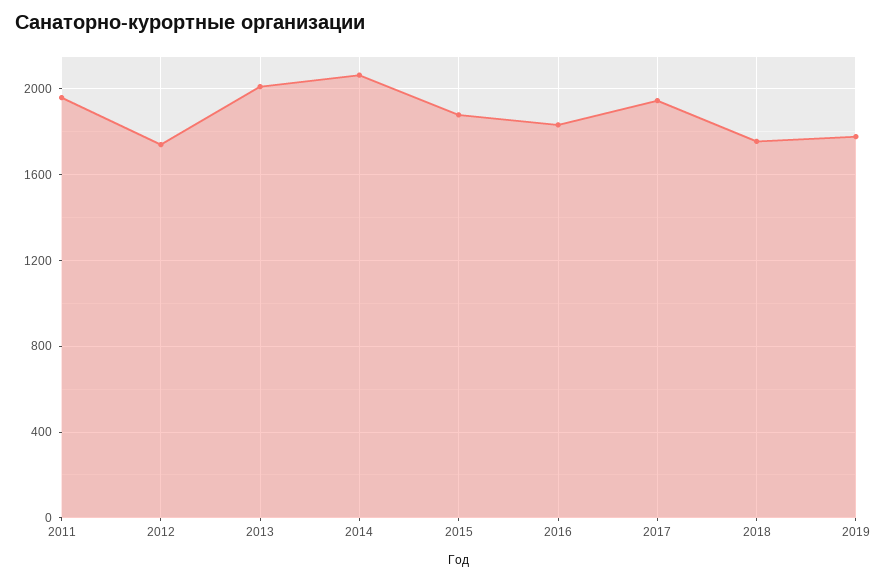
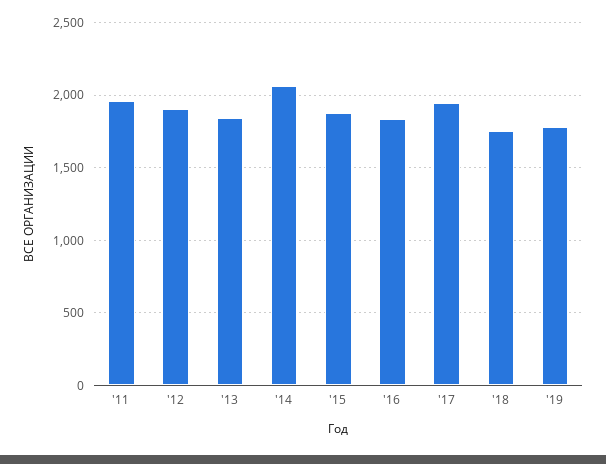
  {
    "2011": 1950,
-   "2012": 1750,
+   "2012": 1900,
-   "2013": 2000,
+   "2013": 1850,
    "2014": 2050,
    "2015": 1900,
    "2016": 1850,
    "2017": 1950,
    "2018": 1750,
    "2019": 1800
  }

